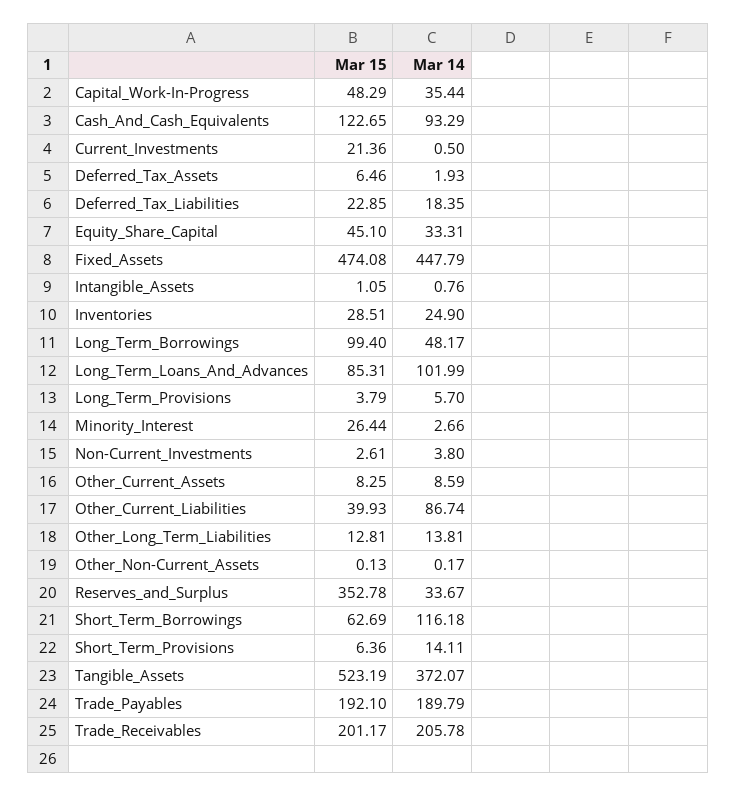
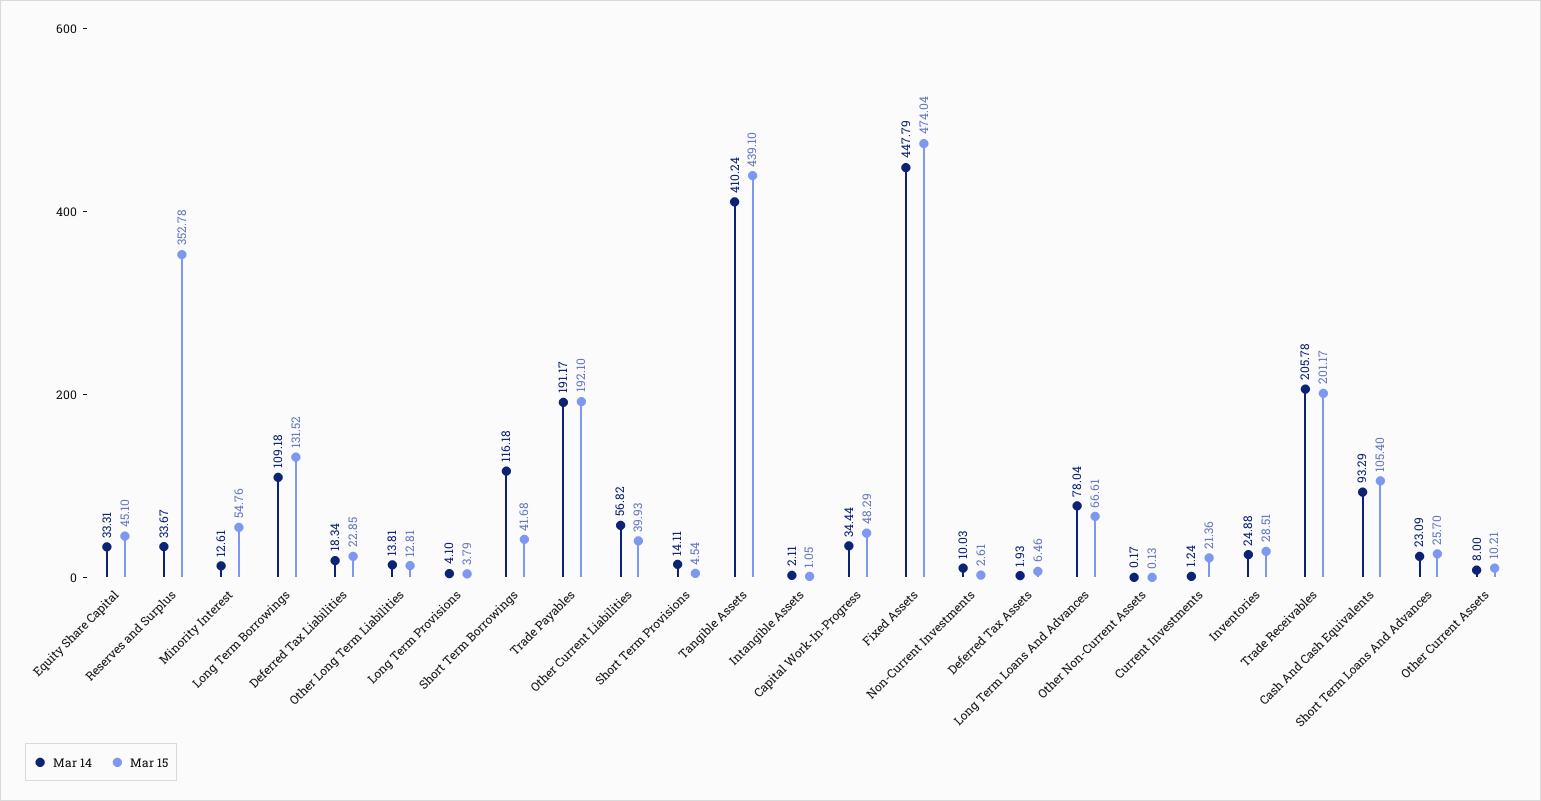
  {
    "Mar 15": {
      "Capital_Work-In-Progress": 48.29,
-     "Cash_And_Cash_Equivalents": 122.65,
+     "Cash_And_Cash_Equivalents": 105.4,
      "Current_Investments": 21.36,
      "Deferred_Tax_Assets": 6.46,
      "Deferred_Tax_Liabilities": 22.85,
      "Equity_Share_Capital": 45.1,
-     "Fixed_Assets": 474.08,
+     "Fixed_Assets": 474.04,
      "Intangible_Assets": 1.05,
      "Inventories": 28.51,
-     "Long_Term_Borrowings": 99.4,
+     "Long_Term_Borrowings": 131.52,
-     "Long_Term_Loans_And_Advances": 85.31,
+     "Long_Term_Loans_And_Advances": 66.61,
      "Long_Term_Provisions": 3.79,
-     "Minority_Interest": 26.44,
+     "Minority_Interest": 54.76,
      "Non-Current_Investments": 2.61,
-     "Other_Current_Assets": 8.25,
+     "Other_Current_Assets": 10.21,
      "Other_Current_Liabilities": 39.93,
      "Other_Long_Term_Liabilities": 12.81,
      "Other_Non-Current_Assets": 0.13,
      "Reserves_and_Surplus": 352.78,
-     "Short_Term_Borrowings": 62.69,
+     "Short_Term_Borrowings": 41.68,
-     "Short_Term_Provisions": 6.36,
+     "Short_Term_Provisions": 4.54,
-     "Tangible_Assets": 523.19,
+     "Tangible_Assets": 439.1,
      "Trade_Payables": 192.1,
-     "Trade_Receivables": 201.17
+     "Trade_Receivables": 201.17,
+     "Short Term Loans And Advances": 25.7
    },
    "Mar 14": {
-     "Capital_Work-In-Progress": 35.44,
+     "Capital_Work-In-Progress": 34.44,
      "Cash_And_Cash_Equivalents": 93.29,
-     "Current_Investments": 0.5,
+     "Current_Investments": 1.24,
      "Deferred_Tax_Assets": 1.93,
-     "Deferred_Tax_Liabilities": 18.35,
+     "Deferred_Tax_Liabilities": 18.34,
      "Equity_Share_Capital": 33.31,
      "Fixed_Assets": 447.79,
-     "Intangible_Assets": 0.76,
+     "Intangible_Assets": 2.11,
-     "Inventories": 24.9,
+     "Inventories": 24.88,
-     "Long_Term_Borrowings": 48.17,
+     "Long_Term_Borrowings": 109.18,
-     "Long_Term_Loans_And_Advances": 101.99,
+     "Long_Term_Loans_And_Advances": 78.04,
-     "Long_Term_Provisions": 5.7,
+     "Long_Term_Provisions": 4.1,
-     "Minority_Interest": 2.66,
+     "Minority_Interest": 12.61,
-     "Non-Current_Investments": 3.8,
+     "Non-Current_Investments": 10.03,
-     "Other_Current_Assets": 8.59,
+     "Other_Current_Assets": 8,
-     "Other_Current_Liabilities": 86.74,
+     "Other_Current_Liabilities": 56.82,
      "Other_Long_Term_Liabilities": 13.81,
      "Other_Non-Current_Assets": 0.17,
      "Reserves_and_Surplus": 33.67,
      "Short_Term_Borrowings": 116.18,
      "Short_Term_Provisions": 14.11,
-     "Tangible_Assets": 372.07,
+     "Tangible_Assets": 410.24,
-     "Trade_Payables": 189.79,
+     "Trade_Payables": 191.17,
-     "Trade_Receivables": 205.78
+     "Trade_Receivables": 205.78,
+     "Short Term Loans And Advances": 23.09
    }
  }

